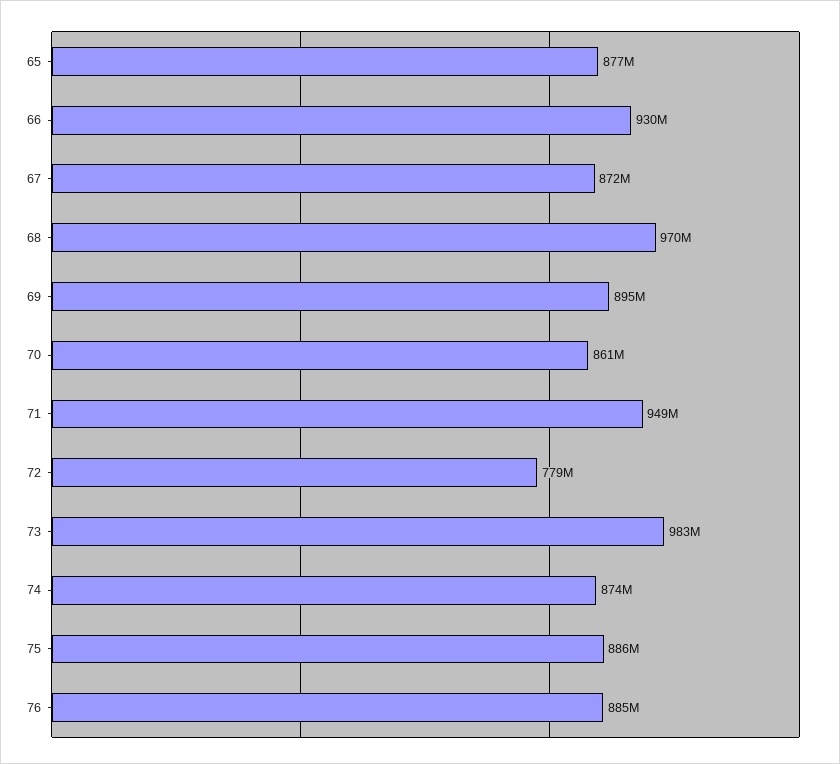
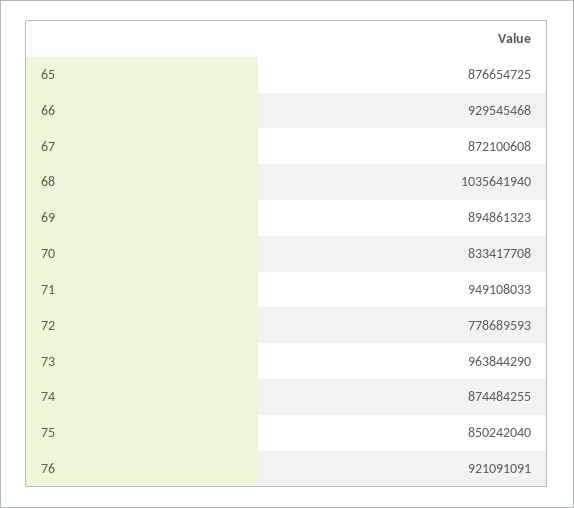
  {
    "65": 876654725,
    "66": 929545468,
    "67": 872100608,
-   "68": 970000000,
+   "68": 1035641940,
    "69": 894861323,
-   "70": 861000000,
+   "70": 833417708,
    "71": 949108033,
    "72": 778689593,
-   "73": 983000000,
+   "73": 963844290,
    "74": 874484255,
-   "75": 886000000,
+   "75": 850242040,
-   "76": 885000000
+   "76": 921091091
  }

